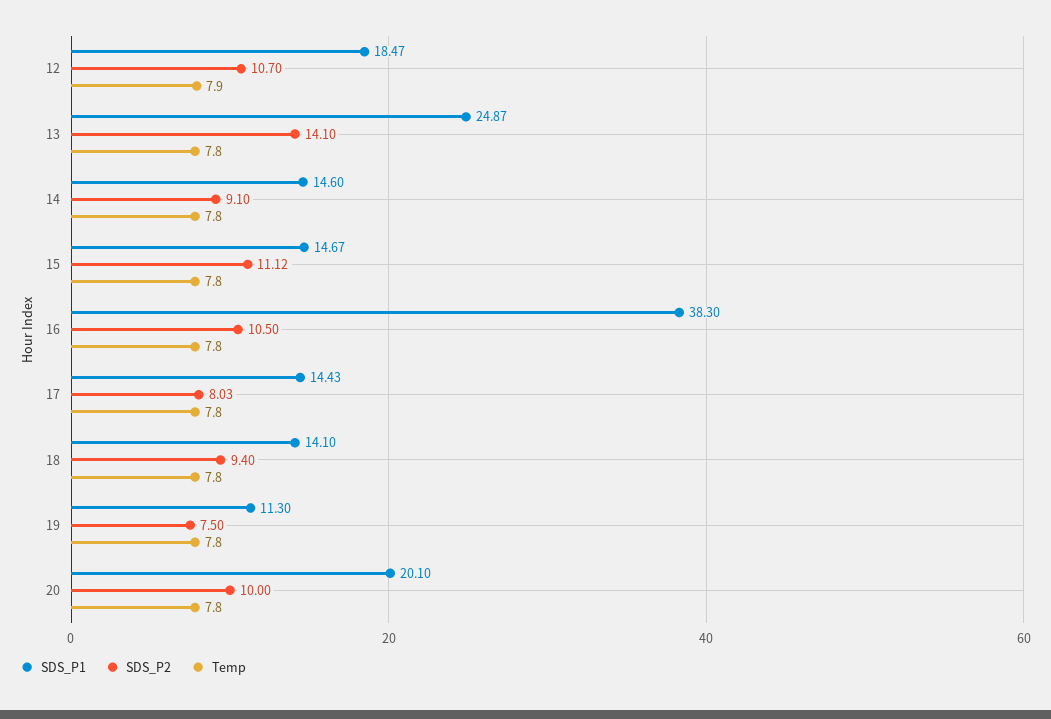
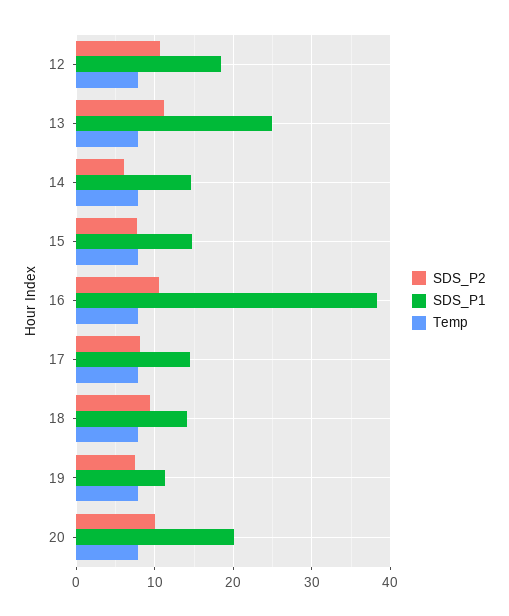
  {
    "SDS_P1": {
      "12": 18.47,
      "13": 24.87,
      "14": 14.6,
      "15": 14.67,
      "16": 38.3,
      "17": 14.43,
      "18": 14.1,
      "19": 11.3,
      "20": 20.1
    },
    "SDS_P2": {
      "12": 10.7,
-     "13": 14.1,
+     "13": 11,
-     "14": 9.1,
+     "14": 6,
-     "15": 11.12,
+     "15": 8,
      "16": 10.5,
      "17": 8.03,
      "18": 9.4,
      "19": 7.5,
      "20": 10
    },
    "Temp": {
      "12": 7.9,
      "13": 7.8,
      "14": 7.8,
      "15": 7.8,
      "16": 7.8,
      "17": 7.8,
      "18": 7.8,
      "19": 7.8,
      "20": 7.8
    }
  }

